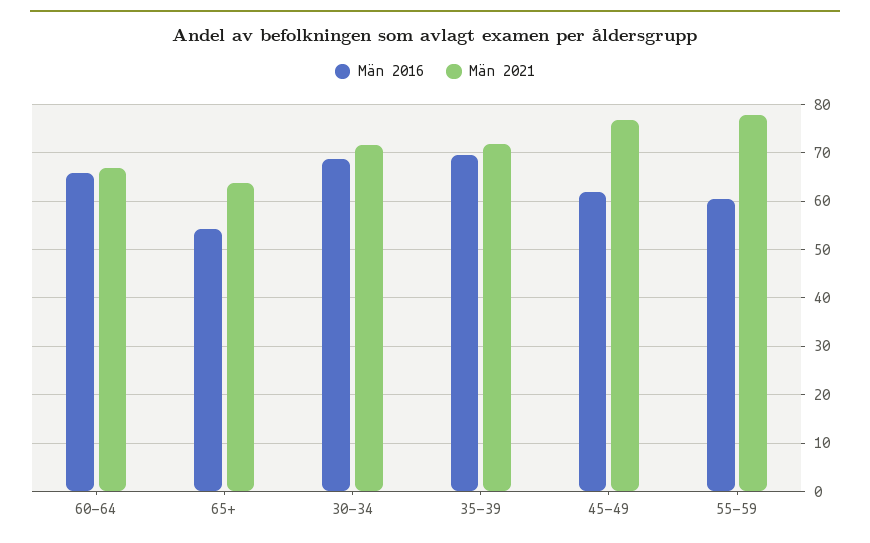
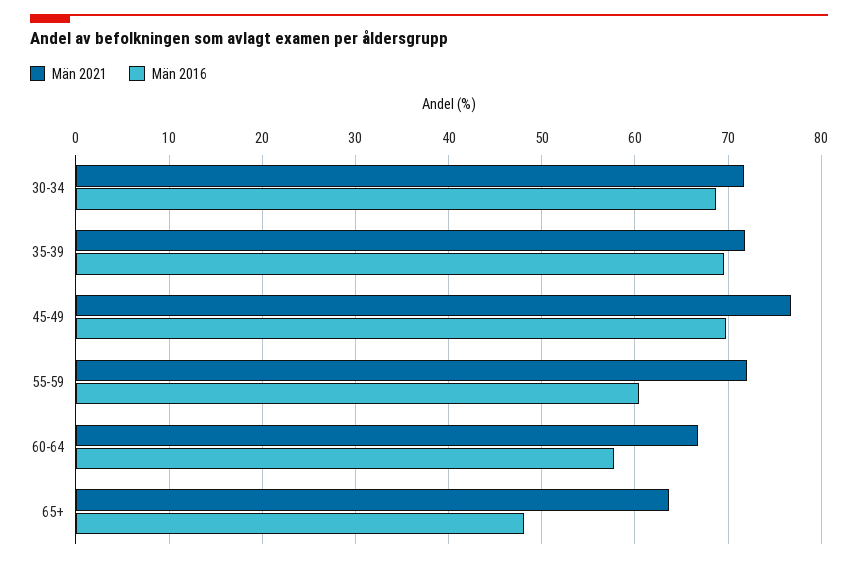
  {
    "Män 2016": {
-     "60-64": 66,
+     "60-64": 58,
-     "65+": 54,
+     "65+": 48,
      "30-34": 69,
      "35-39": 70,
-     "45-49": 62,
+     "45-49": 70,
      "55-59": 60
    },
    "Män 2021": {
      "60-64": 67,
      "65+": 64,
      "30-34": 72,
      "35-39": 72,
      "45-49": 77,
-     "55-59": 78
+     "55-59": 72
    }
  }

